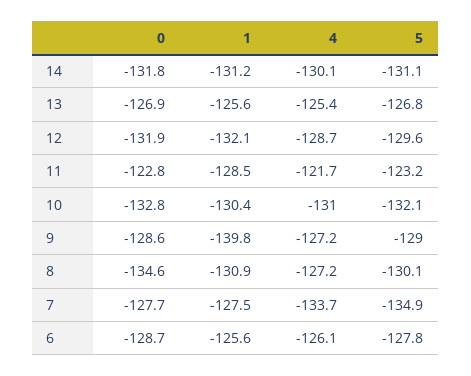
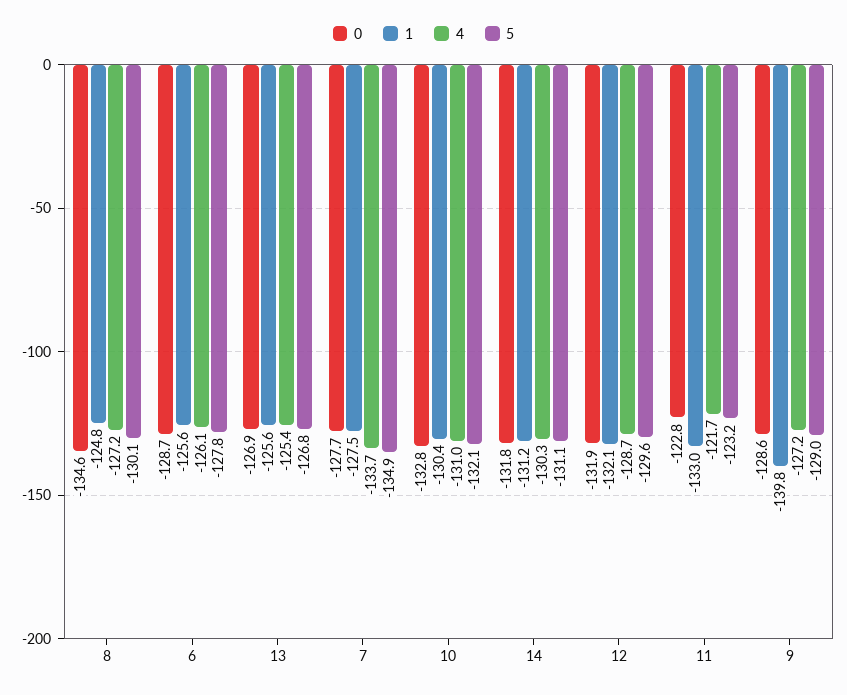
  {
    "0": {
      "14": -131.8,
      "13": -126.9,
      "12": -131.9,
      "11": -122.8,
      "10": -132.8,
      "9": -128.6,
      "8": -134.6,
      "7": -127.7,
      "6": -128.7
    },
    "1": {
      "14": -131.2,
      "13": -125.6,
      "12": -132.1,
-     "11": -128.5,
+     "11": -133,
      "10": -130.4,
      "9": -139.8,
-     "8": -130.9,
+     "8": -124.8,
      "7": -127.5,
      "6": -125.6
    },
    "4": {
-     "14": -130.1,
+     "14": -130.3,
      "13": -125.4,
      "12": -128.7,
      "11": -121.7,
      "10": -131,
      "9": -127.2,
      "8": -127.2,
      "7": -133.7,
      "6": -126.1
    },
    "5": {
      "14": -131.1,
      "13": -126.8,
      "12": -129.6,
      "11": -123.2,
      "10": -132.1,
      "9": -129,
      "8": -130.1,
      "7": -134.9,
      "6": -127.8
    }
  }

